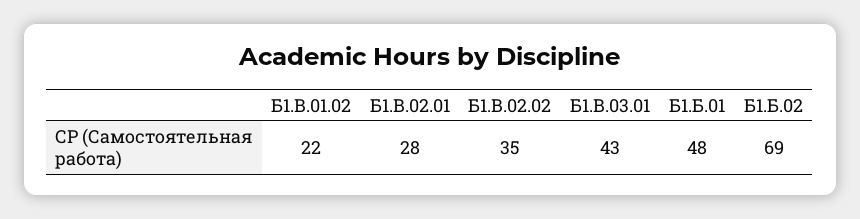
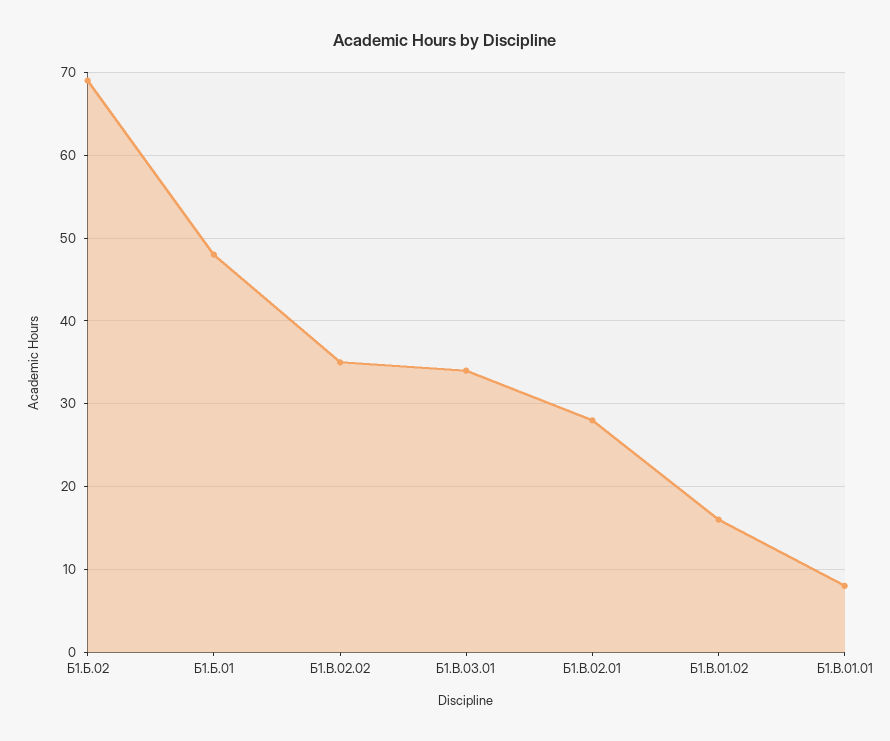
  {
-   "Б1.В.01.02": 22,
+   "Б1.В.01.02": 16,
    "Б1.В.02.01": 28,
    "Б1.В.02.02": 35,
-   "Б1.В.03.01": 43,
+   "Б1.В.03.01": 34,
    "Б1.Б.01": 48,
-   "Б1.Б.02": 69
+   "Б1.Б.02": 69,
+   "Б1.В.01.01": 8
  }

